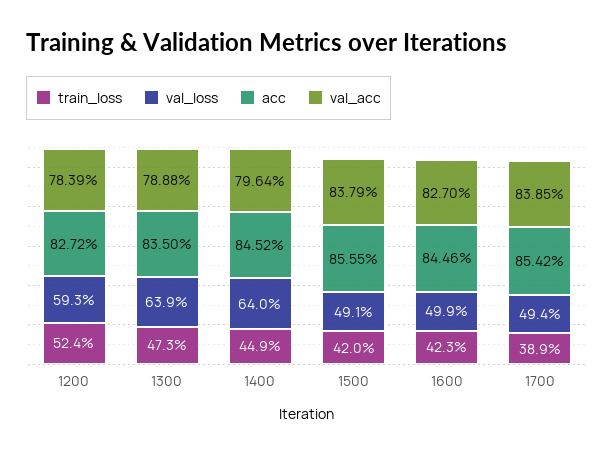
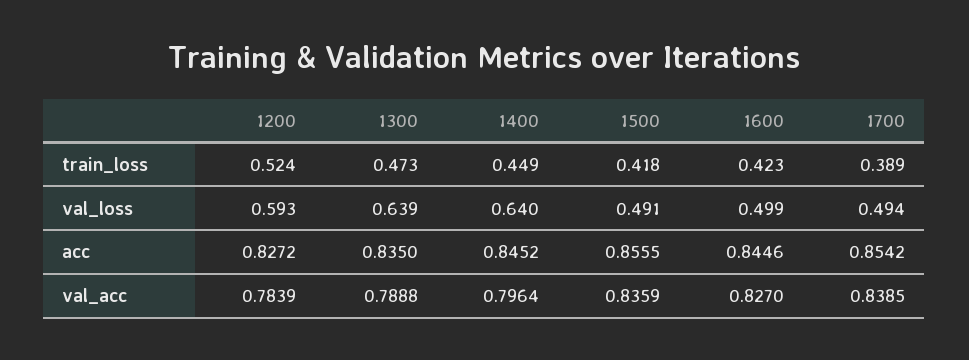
  {
    "train_loss": {
      "1200": 0.524,
      "1300": 0.473,
      "1400": 0.449,
-     "1500": 0.42,
+     "1500": 0.418,
      "1600": 0.423,
      "1700": 0.389
    },
    "val_loss": {
      "1200": 0.593,
      "1300": 0.639,
      "1400": 0.64,
      "1500": 0.491,
      "1600": 0.499,
      "1700": 0.494
    },
    "acc": {
      "1200": 0.8272,
      "1300": 0.835,
      "1400": 0.8452,
      "1500": 0.8555,
      "1600": 0.8446,
      "1700": 0.8542
    },
    "val_acc": {
      "1200": 0.7839,
      "1300": 0.7888,
      "1400": 0.7964,
-     "1500": 0.8379,
+     "1500": 0.8359,
      "1600": 0.827,
      "1700": 0.8385
    }
  }

